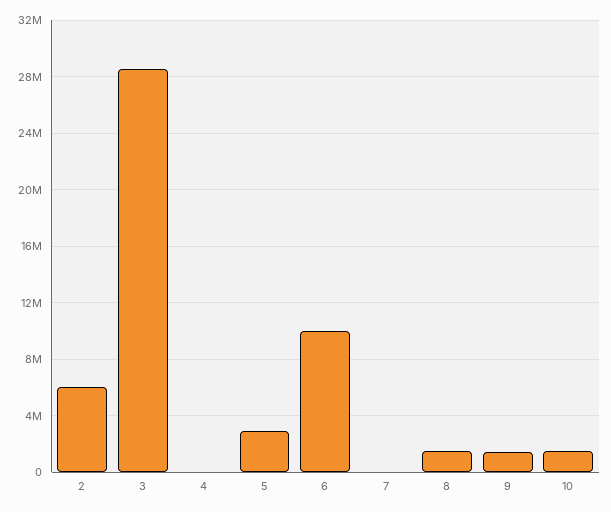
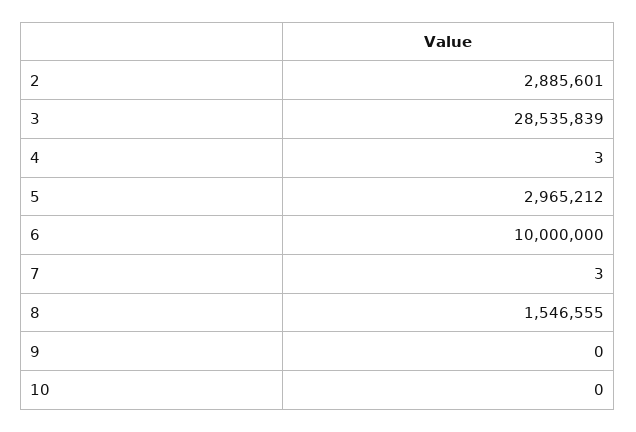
  {
-   "2": 6000000,
+   "2": 2885601,
    "3": 28535839,
    "4": 3,
    "5": 2965212,
    "6": 10000000,
    "7": 3,
    "8": 1546555,
-   "9": 1500000,
+   "9": 0,
-   "10": 1500000
+   "10": 0
  }

